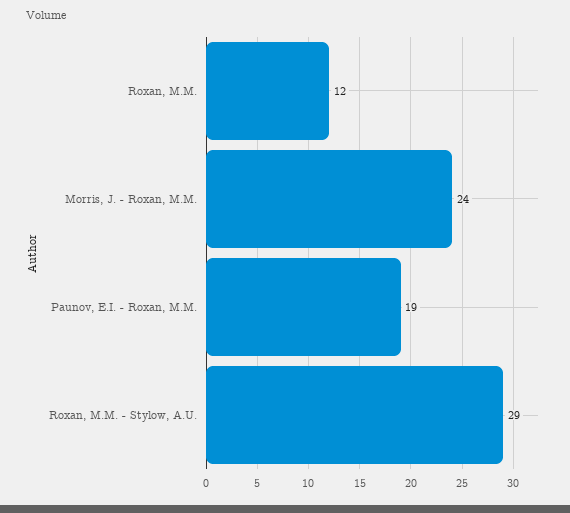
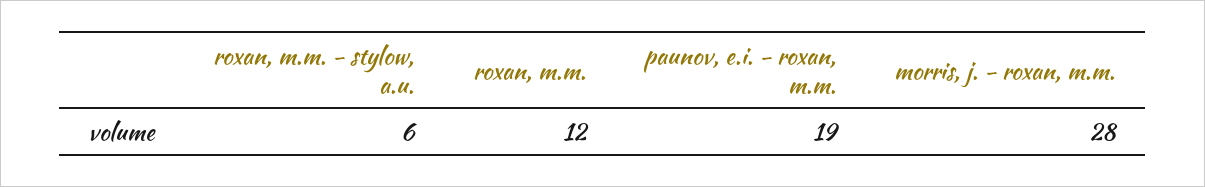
  {
    "Roxan, M.M.": 12,
-   "Morris, J. - Roxan, M.M.": 24,
+   "Morris, J. - Roxan, M.M.": 28,
    "Paunov, E.I. - Roxan, M.M.": 19,
-   "Roxan, M.M. - Stylow, A.U.": 29
+   "Roxan, M.M. - Stylow, A.U.": 6
  }

